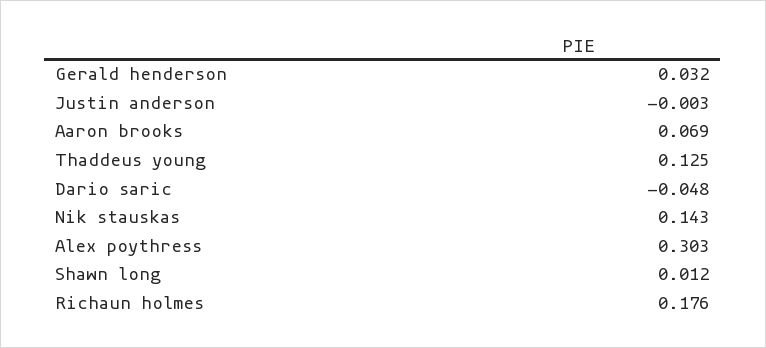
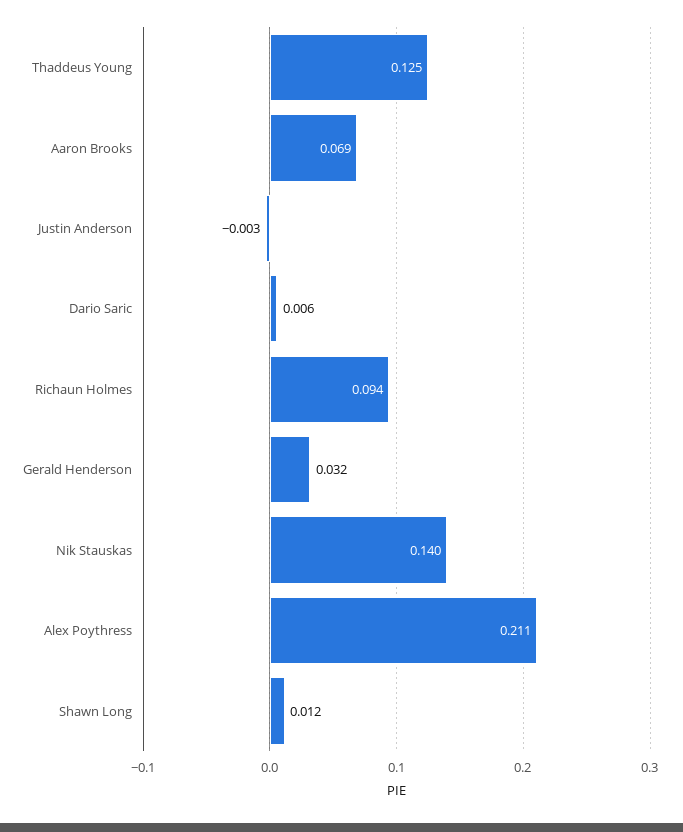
  {
    "Gerald henderson": 0.032,
    "Justin anderson": -0.003,
    "Aaron brooks": 0.069,
    "Thaddeus young": 0.125,
-   "Dario saric": -0.048,
+   "Dario saric": 0.006,
-   "Nik stauskas": 0.143,
+   "Nik stauskas": 0.14,
-   "Alex poythress": 0.303,
+   "Alex poythress": 0.211,
    "Shawn long": 0.012,
-   "Richaun holmes": 0.176
+   "Richaun holmes": 0.094
  }

